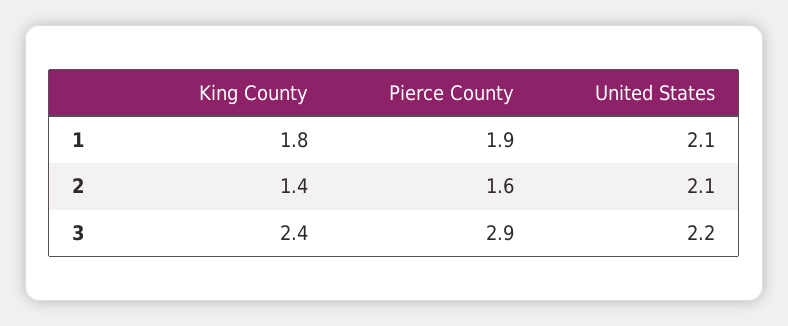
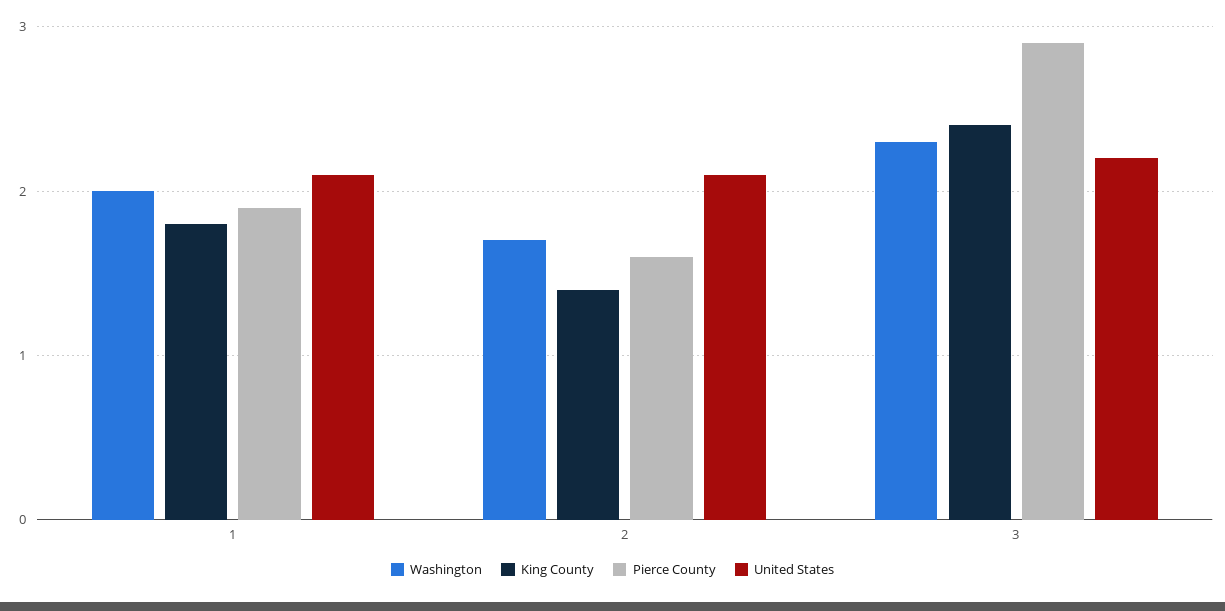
  {
    "King County": {
      "1": 1.8,
      "2": 1.4,
      "3": 2.4
    },
    "Pierce County": {
      "1": 1.9,
      "2": 1.6,
      "3": 2.9
    },
    "United States": {
      "1": 2.1,
      "2": 2.1,
      "3": 2.2
-   }
+   },
+   "Washington": {
+     "1": 2,
+     "2": 1.7,
+     "3": 2.3
+   }
  }

